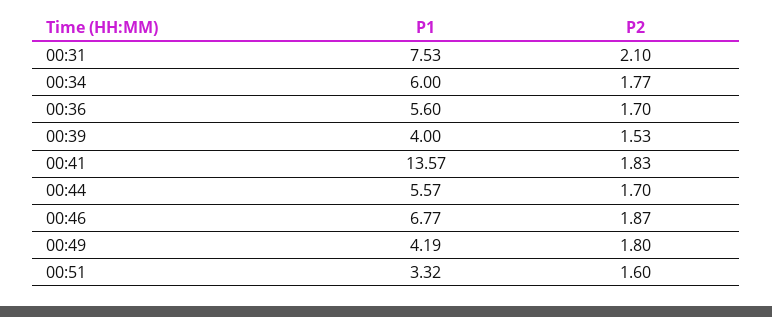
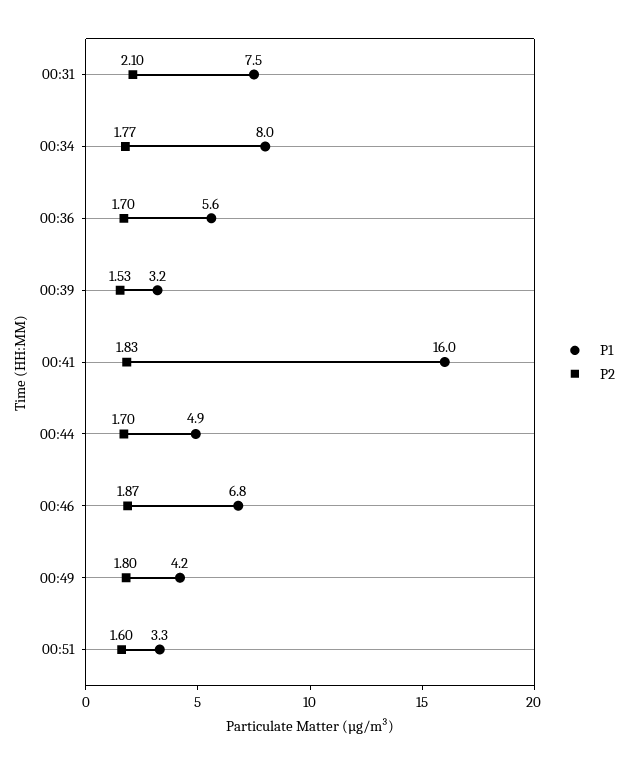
  {
    "P1": {
      "00:31": 7.53,
-     "00:34": 6,
+     "00:34": 8,
      "00:36": 5.6,
-     "00:39": 4,
+     "00:39": 3.2,
-     "00:41": 13.57,
+     "00:41": 16,
-     "00:44": 5.57,
+     "00:44": 4.9,
      "00:46": 6.77,
      "00:49": 4.19,
      "00:51": 3.32
    },
    "P2": {
      "00:31": 2.1,
      "00:34": 1.77,
      "00:36": 1.7,
      "00:39": 1.53,
      "00:41": 1.83,
      "00:44": 1.7,
      "00:46": 1.87,
      "00:49": 1.8,
      "00:51": 1.6
    }
  }

